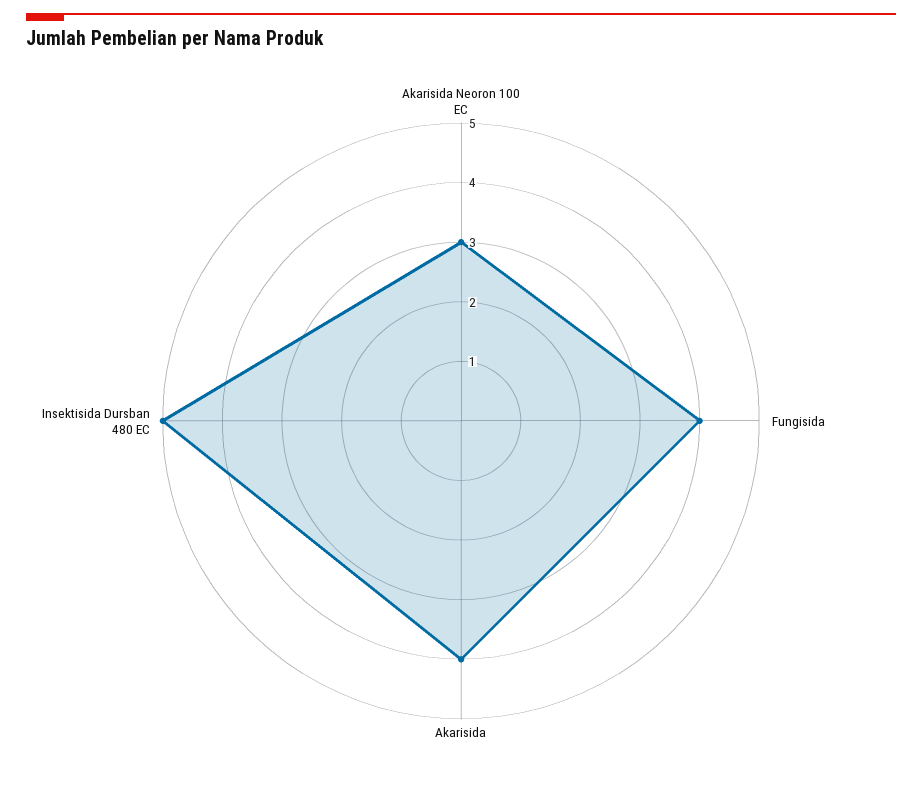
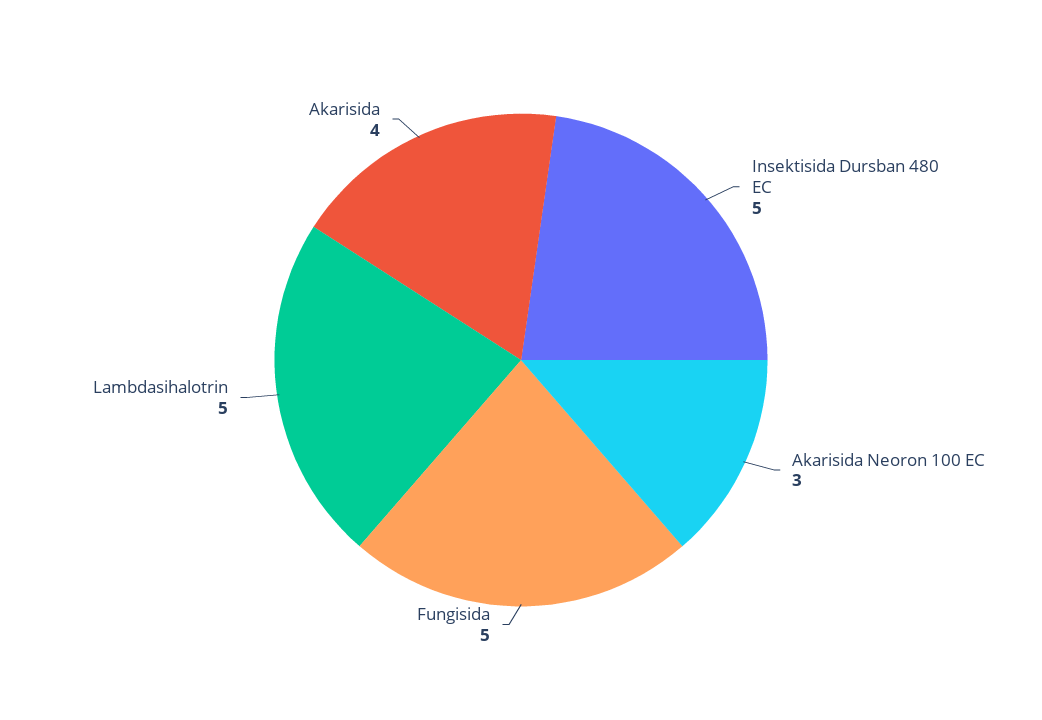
  {
    "Akarisida Neoron 100 EC": 3,
-   "Fungisida": 4,
+   "Fungisida": 5,
    "Akarisida": 4,
-   "Insektisida Dursban 480 EC": 5
+   "Insektisida Dursban 480 EC": 5,
+   "Lambdasihalotrin": 5
  }

